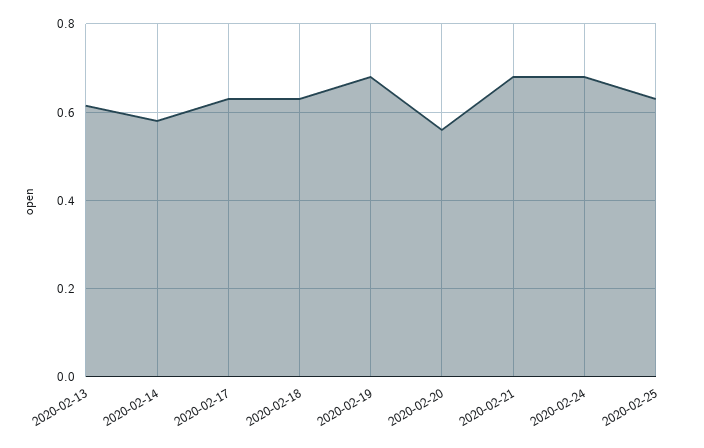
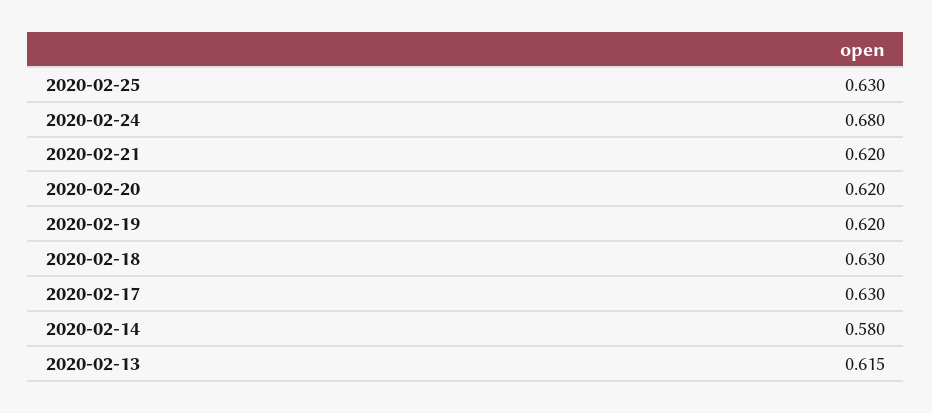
  {
    "2020-02-13": 0.615,
    "2020-02-14": 0.58,
    "2020-02-17": 0.63,
    "2020-02-18": 0.63,
-   "2020-02-19": 0.68,
+   "2020-02-19": 0.62,
-   "2020-02-20": 0.56,
+   "2020-02-20": 0.62,
-   "2020-02-21": 0.68,
+   "2020-02-21": 0.62,
    "2020-02-24": 0.68,
    "2020-02-25": 0.63
  }

